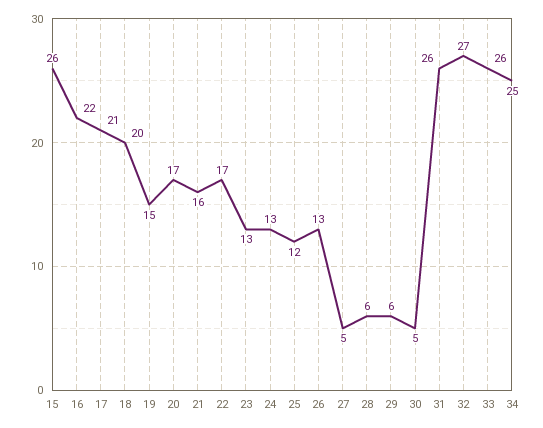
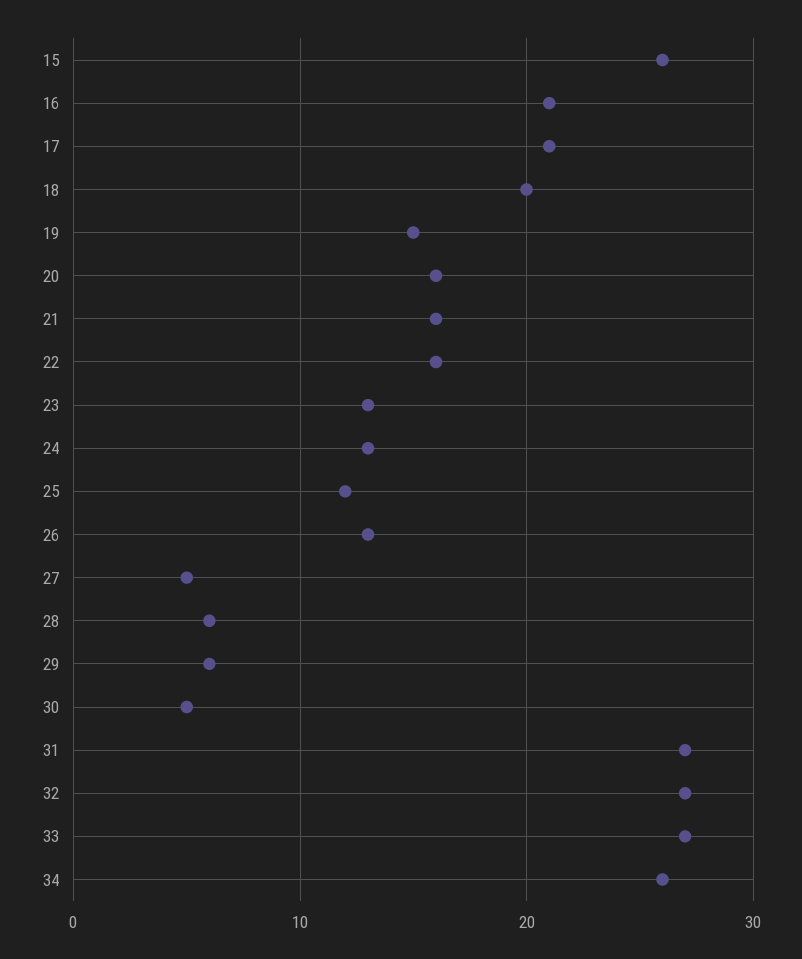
  {
    "15": 26,
-   "16": 22,
+   "16": 21,
    "17": 21,
    "18": 20,
    "19": 15,
-   "20": 17,
+   "20": 16,
    "21": 16,
-   "22": 17,
+   "22": 16,
    "23": 13,
    "24": 13,
    "25": 12,
    "26": 13,
    "27": 5,
    "28": 6,
    "29": 6,
    "30": 5,
-   "31": 26,
+   "31": 27,
    "32": 27,
-   "33": 26,
+   "33": 27,
-   "34": 25
+   "34": 26
  }

